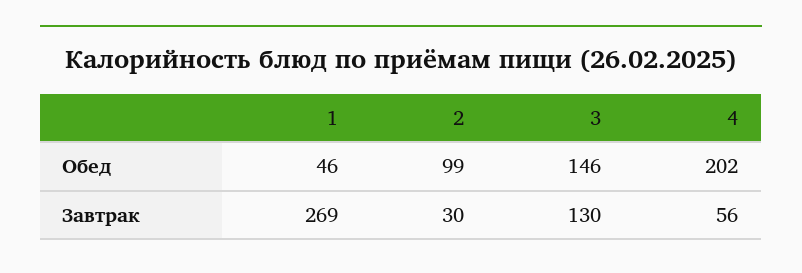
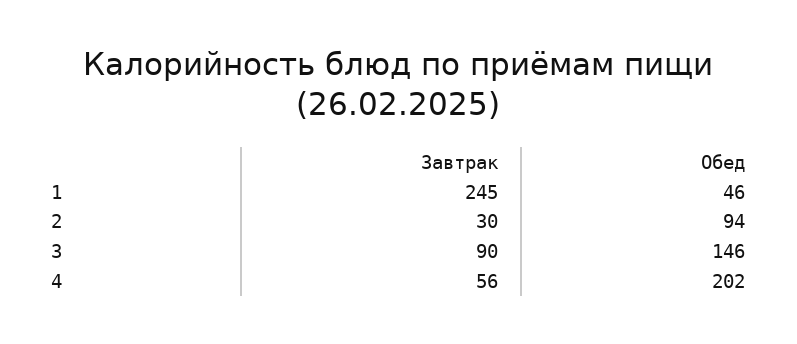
  {
    "1": {
      "Обед": 46,
-     "Завтрак": 269
+     "Завтрак": 245
    },
    "2": {
-     "Обед": 99,
+     "Обед": 94,
      "Завтрак": 30
    },
    "3": {
      "Обед": 146,
-     "Завтрак": 130
+     "Завтрак": 90
    },
    "4": {
      "Обед": 202,
      "Завтрак": 56
    }
  }

